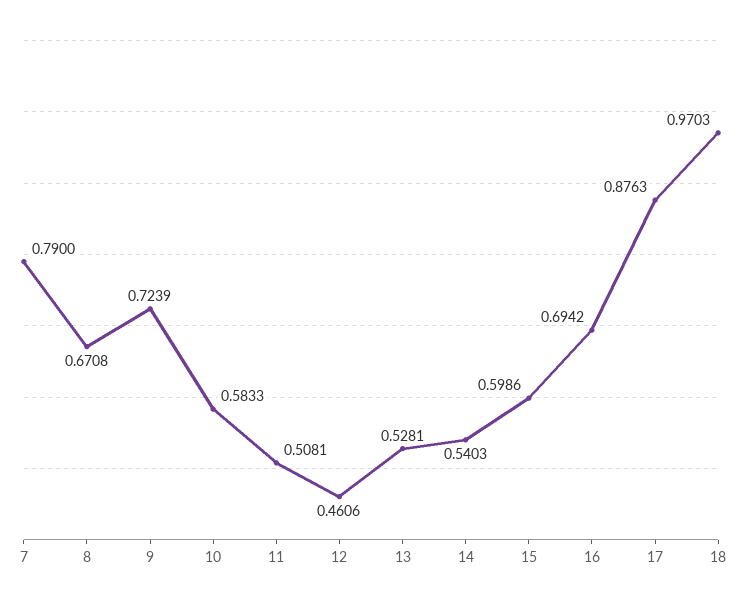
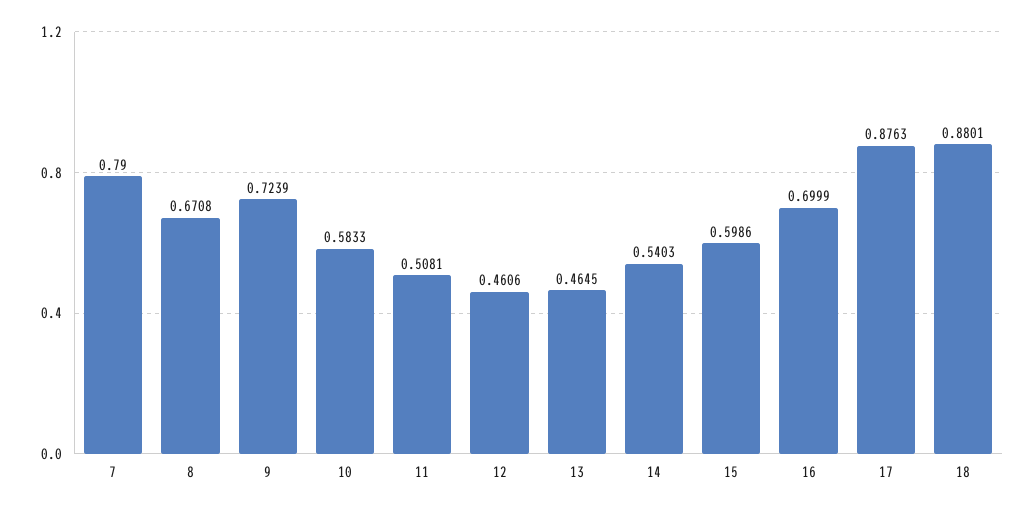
  {
    "7": 0.79,
    "8": 0.6708,
    "9": 0.7239,
    "10": 0.5833,
    "11": 0.5081,
    "12": 0.4606,
-   "13": 0.5281,
+   "13": 0.4645,
    "14": 0.5403,
    "15": 0.5986,
-   "16": 0.6942,
+   "16": 0.6999,
    "17": 0.8763,
-   "18": 0.9703
+   "18": 0.8801
  }

